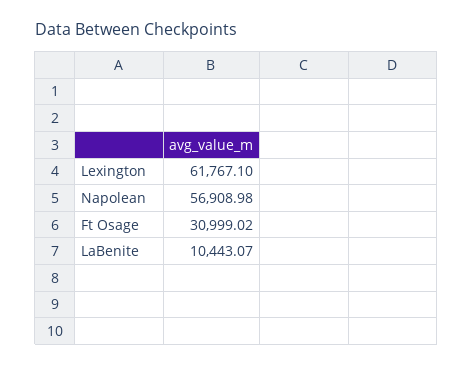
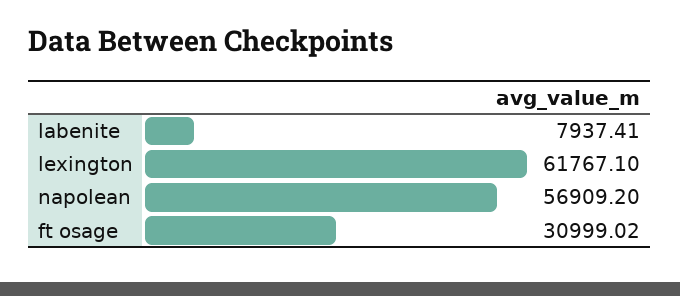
  {
    "Lexington": 61767.1,
-   "Napolean": 56908.98,
+   "Napolean": 56909.2,
    "Ft Osage": 30999.02,
-   "LaBenite": 10443.07
+   "LaBenite": 7937.41
  }

